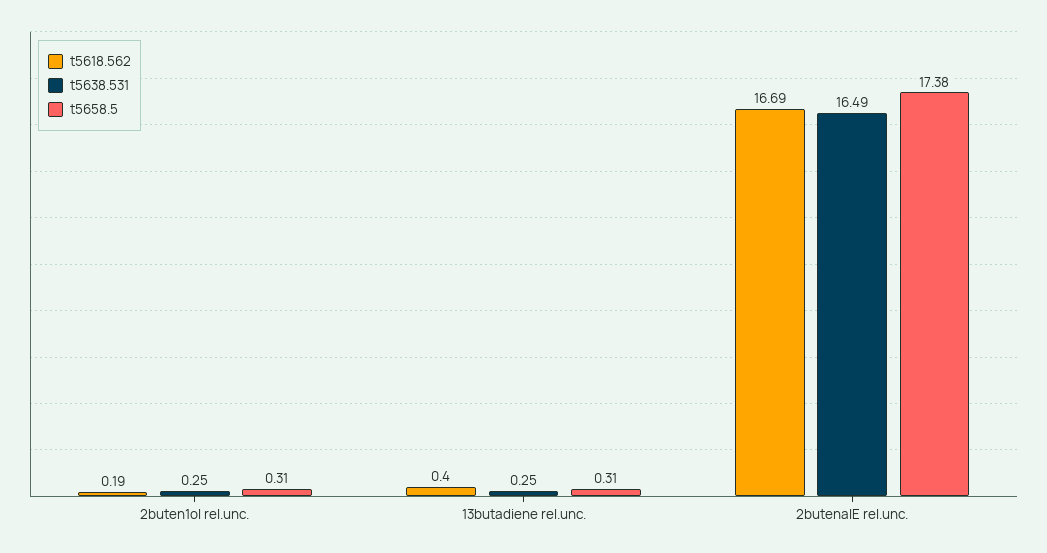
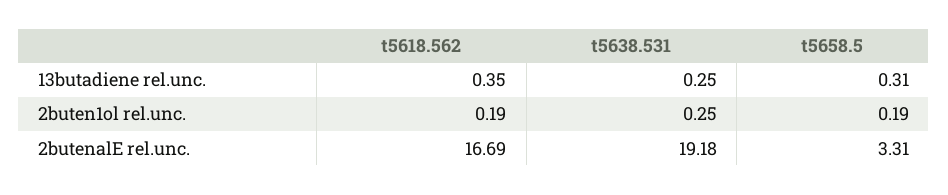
  {
    "t5618.562": {
      "2buten1ol rel.unc.": 0.19,
-     "13butadiene rel.unc.": 0.4,
+     "13butadiene rel.unc.": 0.35,
      "2butenalE rel.unc.": 16.69
    },
    "t5638.531": {
      "2buten1ol rel.unc.": 0.25,
      "13butadiene rel.unc.": 0.25,
-     "2butenalE rel.unc.": 16.49
+     "2butenalE rel.unc.": 19.18
    },
    "t5658.5": {
-     "2buten1ol rel.unc.": 0.31,
+     "2buten1ol rel.unc.": 0.19,
      "13butadiene rel.unc.": 0.31,
-     "2butenalE rel.unc.": 17.38
+     "2butenalE rel.unc.": 3.31
    }
  }

